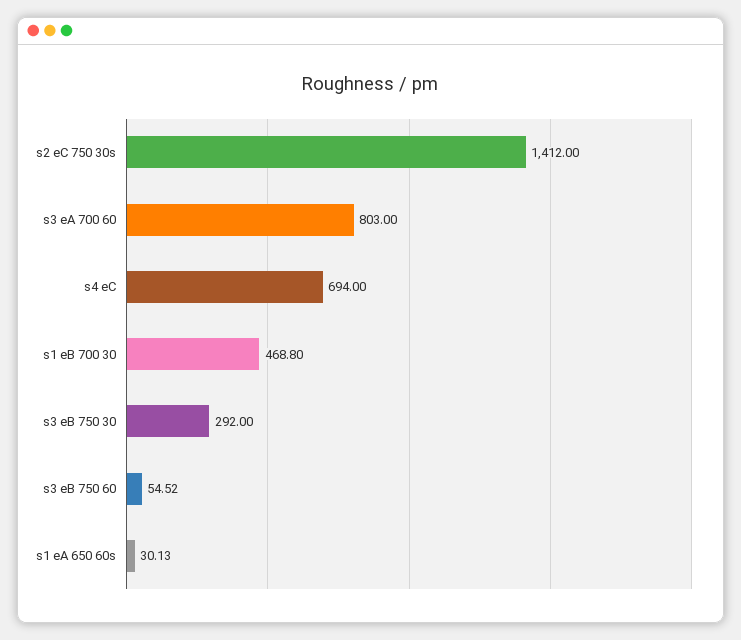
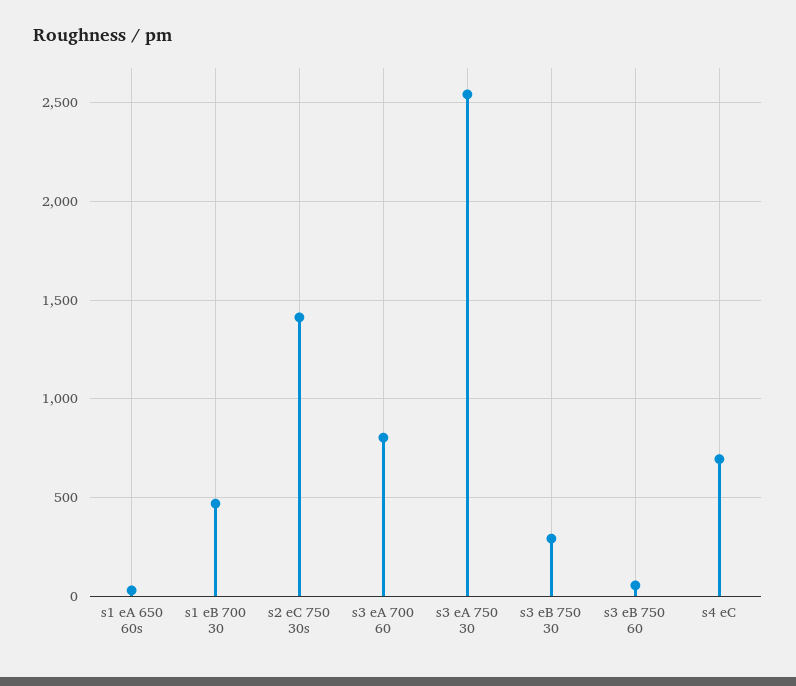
  {
    "s2 eC 750 30s": 1412,
    "s3 eA 700 60": 803,
    "s4 eC": 694,
    "s1 eB 700 30": 468.8,
    "s3 eB 750 30": 292,
    "s3 eB 750 60": 54.52,
-   "s1 eA 650 60s": 30.13
+   "s1 eA 650 60s": 30.13,
+   "s3 eA 750 30": 2550
  }

